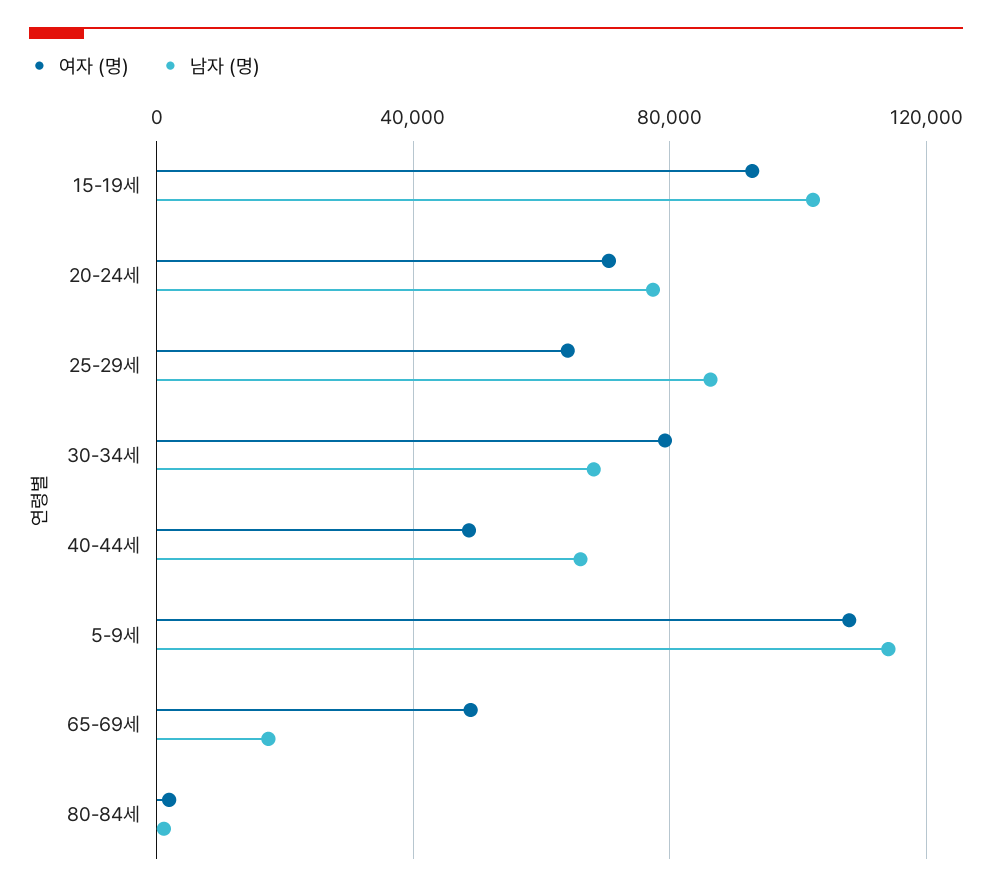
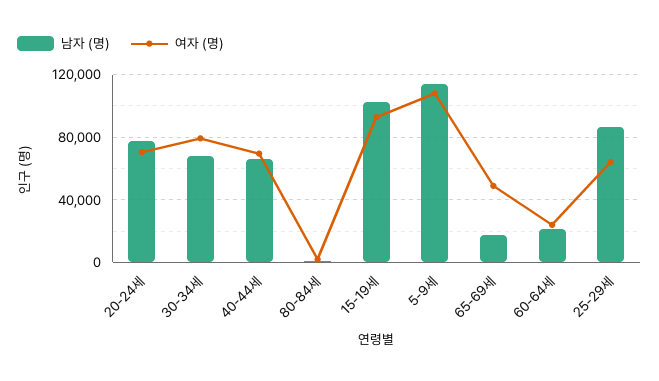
  {
    "여자 (명)": {
      "15-19세": 95000,
      "20-24세": 70000,
      "25-29세": 65000,
      "30-34세": 80000,
-     "40-44세": 50000,
+     "40-44세": 70000,
      "5-9세": 110000,
      "65-69세": 50000,
-     "80-84세": 0
+     "80-84세": 0,
+     "60-64세": 25000
    },
    "남자 (명)": {
      "15-19세": 100000,
      "20-24세": 75000,
      "25-29세": 85000,
      "30-34세": 70000,
      "40-44세": 65000,
      "5-9세": 115000,
      "65-69세": 15000,
-     "80-84세": 0
+     "80-84세": 0,
+     "60-64세": 20000
    }
  }

